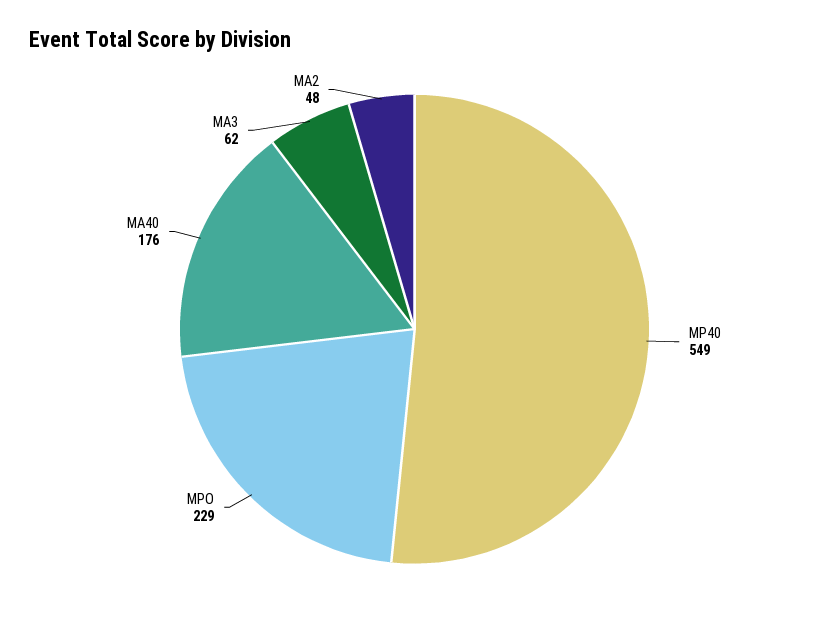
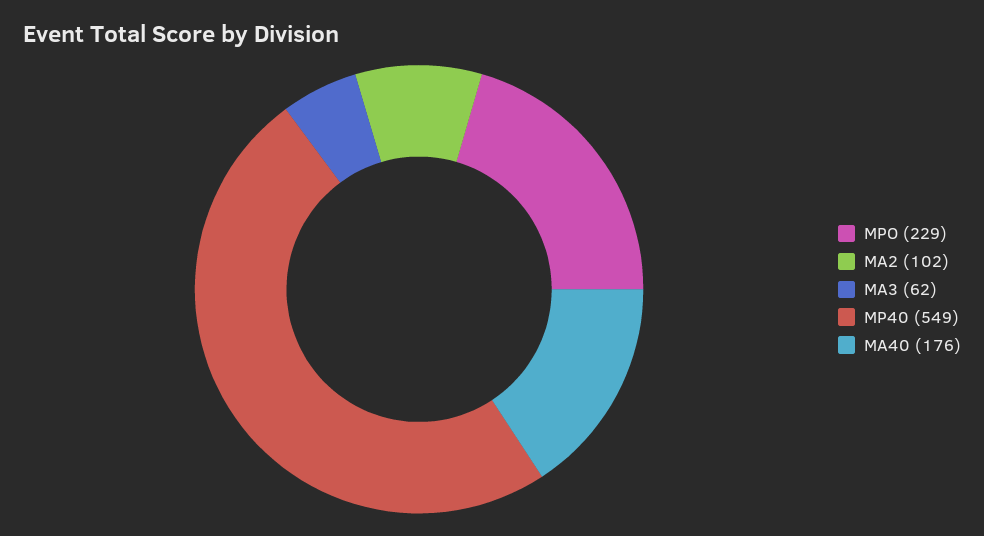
  {
    "MP40": 549,
    "MPO": 229,
    "MA40": 176,
    "MA3": 62,
-   "MA2": 48
+   "MA2": 102
  }

